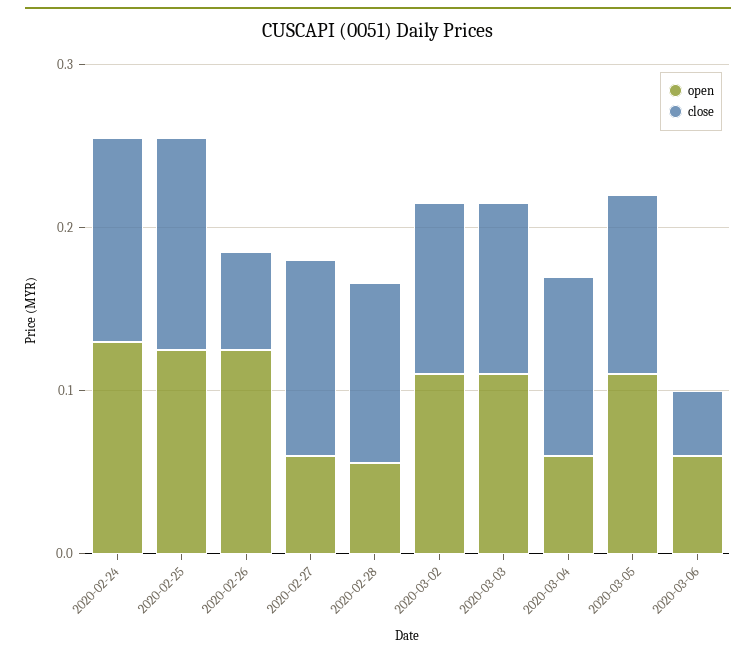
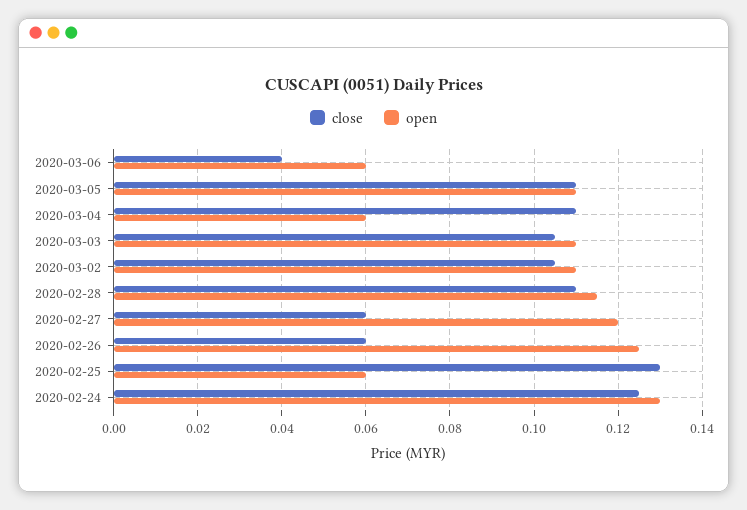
  {
    "open": {
      "2020-02-24": 0.13,
-     "2020-02-25": 0.12,
+     "2020-02-25": 0.06,
      "2020-02-26": 0.125,
-     "2020-02-27": 0.06,
+     "2020-02-27": 0.12,
-     "2020-02-28": 0.06,
+     "2020-02-28": 0.115,
      "2020-03-02": 0.11,
      "2020-03-03": 0.11,
      "2020-03-04": 0.06,
      "2020-03-05": 0.11,
      "2020-03-06": 0.06
    },
    "close": {
      "2020-02-24": 0.125,
      "2020-02-25": 0.13,
      "2020-02-26": 0.06,
-     "2020-02-27": 0.12,
+     "2020-02-27": 0.06,
      "2020-02-28": 0.11,
      "2020-03-02": 0.105,
      "2020-03-03": 0.105,
      "2020-03-04": 0.11,
      "2020-03-05": 0.11,
      "2020-03-06": 0.04
    }
  }

